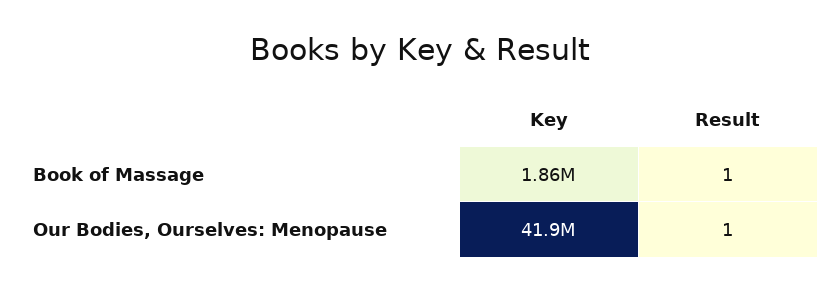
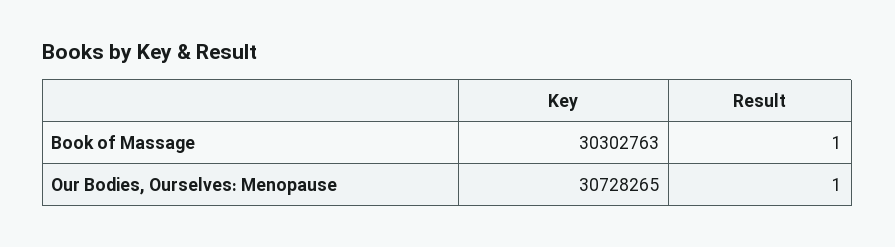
  {
    "Key": {
-     "Book of Massage": 1860000,
+     "Book of Massage": 30302763,
-     "Our Bodies, Ourselves: Menopause": 41900000
+     "Our Bodies, Ourselves: Menopause": 30728265
    },
    "Result": {
      "Book of Massage": 1,
      "Our Bodies, Ourselves: Menopause": 1
    }
  }

